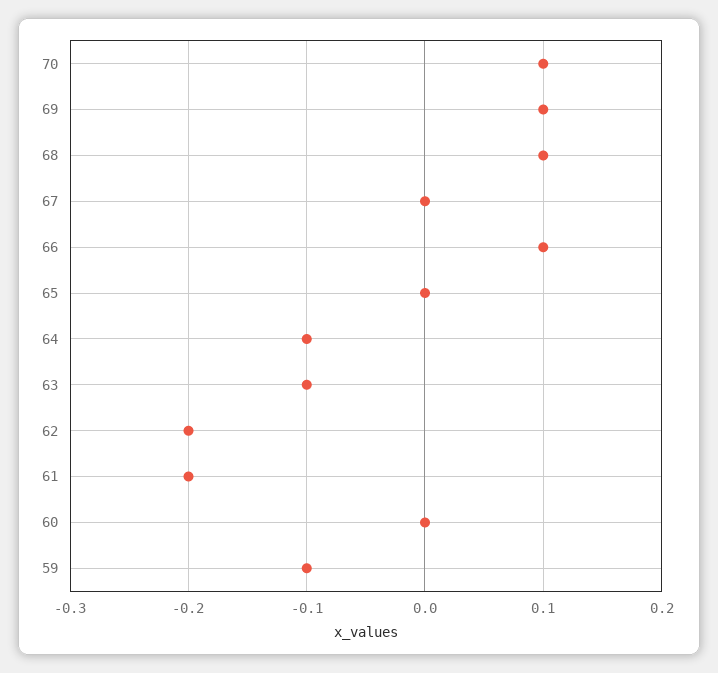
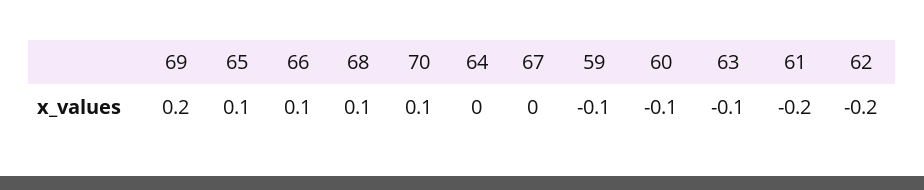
  {
    "70": 0.1,
-   "69": 0.1,
+   "69": 0.2,
    "68": 0.1,
    "67": 0,
    "66": 0.1,
-   "65": 0,
+   "65": 0.1,
-   "64": -0.1,
+   "64": 0,
    "63": -0.1,
    "62": -0.2,
    "61": -0.2,
-   "60": 0,
+   "60": -0.1,
    "59": -0.1
  }

